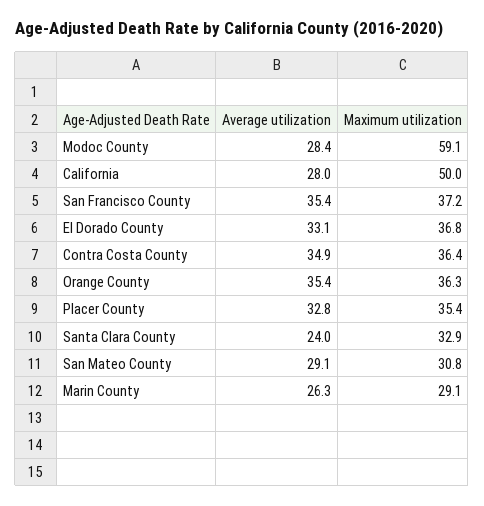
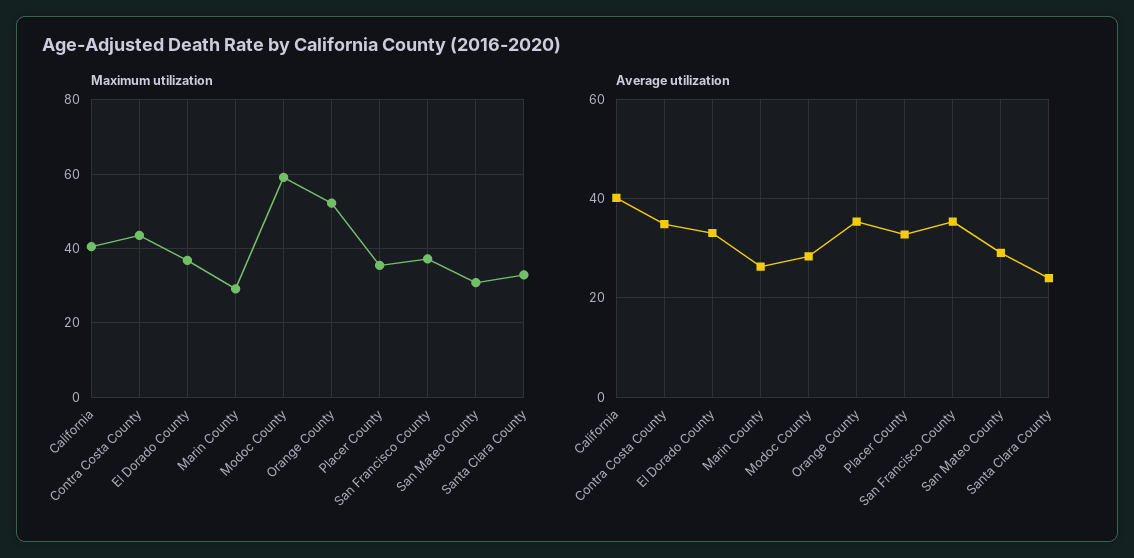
  {
    "Average utilization": {
      "Modoc County": 28.4,
-     "California": 28,
+     "California": 40,
      "San Francisco County": 35.4,
      "El Dorado County": 33.1,
      "Contra Costa County": 34.9,
      "Orange County": 35.4,
      "Placer County": 32.8,
      "Santa Clara County": 24,
      "San Mateo County": 29.1,
      "Marin County": 26.3
    },
    "Maximum utilization": {
      "Modoc County": 59.1,
-     "California": 50,
+     "California": 40,
      "San Francisco County": 37.2,
      "El Dorado County": 36.8,
-     "Contra Costa County": 36.4,
+     "Contra Costa County": 44,
-     "Orange County": 36.3,
+     "Orange County": 52,
      "Placer County": 35.4,
      "Santa Clara County": 32.9,
      "San Mateo County": 30.8,
      "Marin County": 29.1
    }
  }

